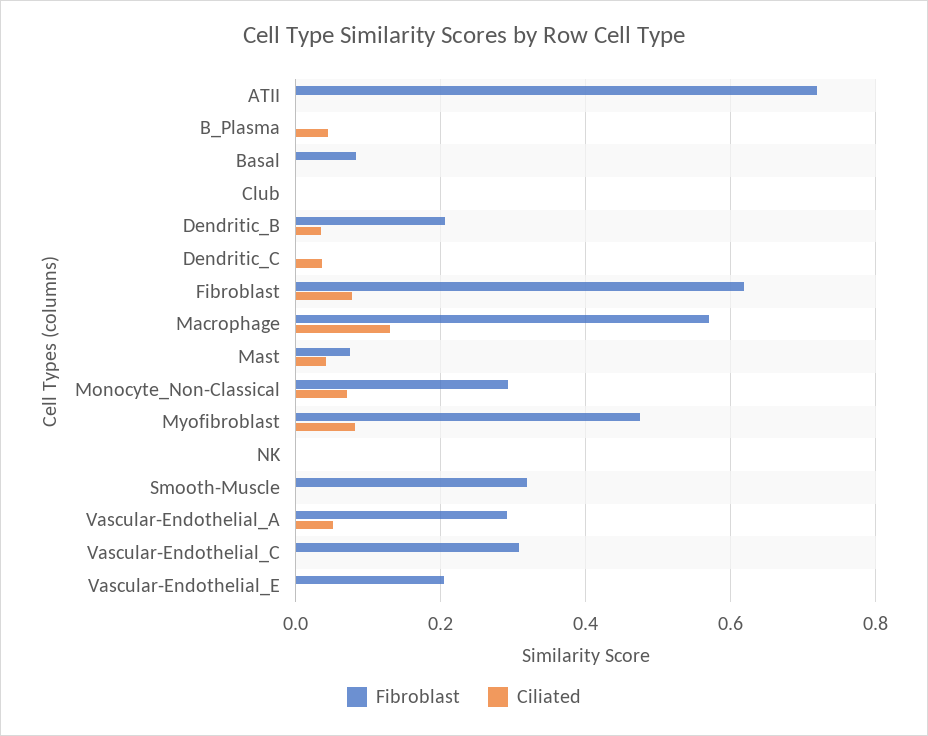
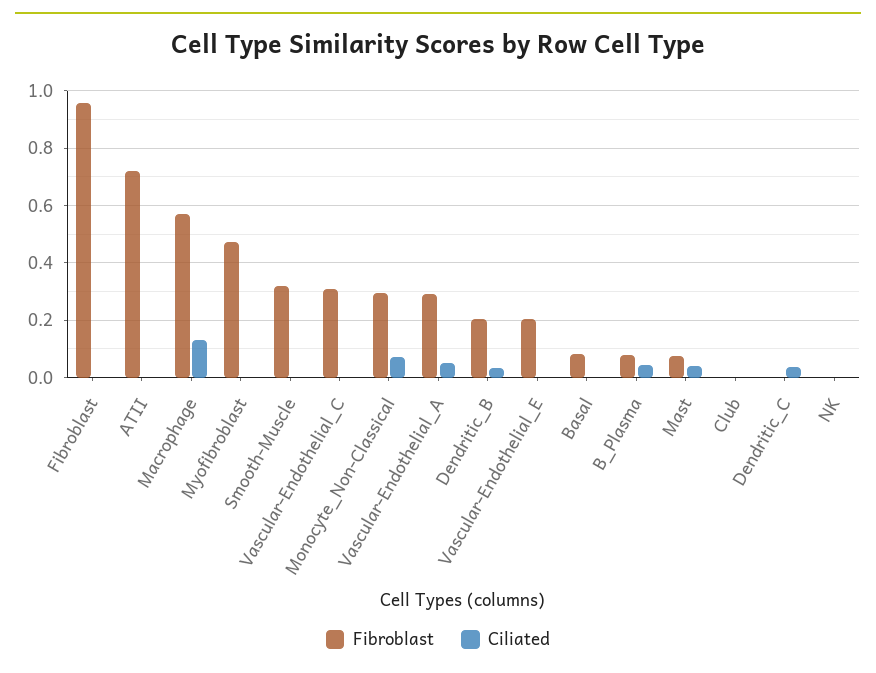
  {
    "Fibroblast": {
      "ATII": 0.72,
-     "B_Plasma": 0,
+     "B_Plasma": 0.075,
      "Basal": 0.08,
      "Club": 0,
      "Dendritic_B": 0.2,
      "Dendritic_C": 0,
-     "Fibroblast": 0.62,
+     "Fibroblast": 0.95,
      "Macrophage": 0.58,
      "Mast": 0.08,
      "Monocyte_Non-Classical": 0.3,
      "Myofibroblast": 0.48,
      "NK": 0,
      "Smooth-Muscle": 0.32,
      "Vascular-Endothelial_A": 0.3,
      "Vascular-Endothelial_C": 0.3,
      "Vascular-Endothelial_E": 0.2
    },
    "Ciliated": {
      "ATII": 0,
      "B_Plasma": 0.04,
      "Basal": 0,
      "Club": 0,
      "Dendritic_B": 0.04,
      "Dendritic_C": 0.04,
-     "Fibroblast": 0.08,
+     "Fibroblast": 0,
      "Macrophage": 0.14,
      "Mast": 0.04,
      "Monocyte_Non-Classical": 0.08,
-     "Myofibroblast": 0.08,
+     "Myofibroblast": 0,
      "NK": 0,
      "Smooth-Muscle": 0,
      "Vascular-Endothelial_A": 0.06,
      "Vascular-Endothelial_C": 0,
      "Vascular-Endothelial_E": 0
    }
  }

